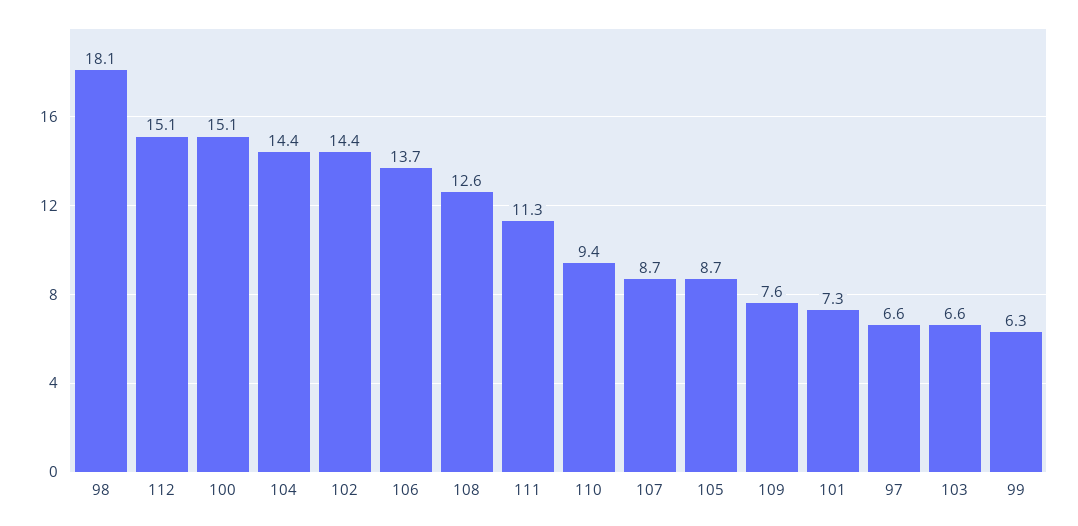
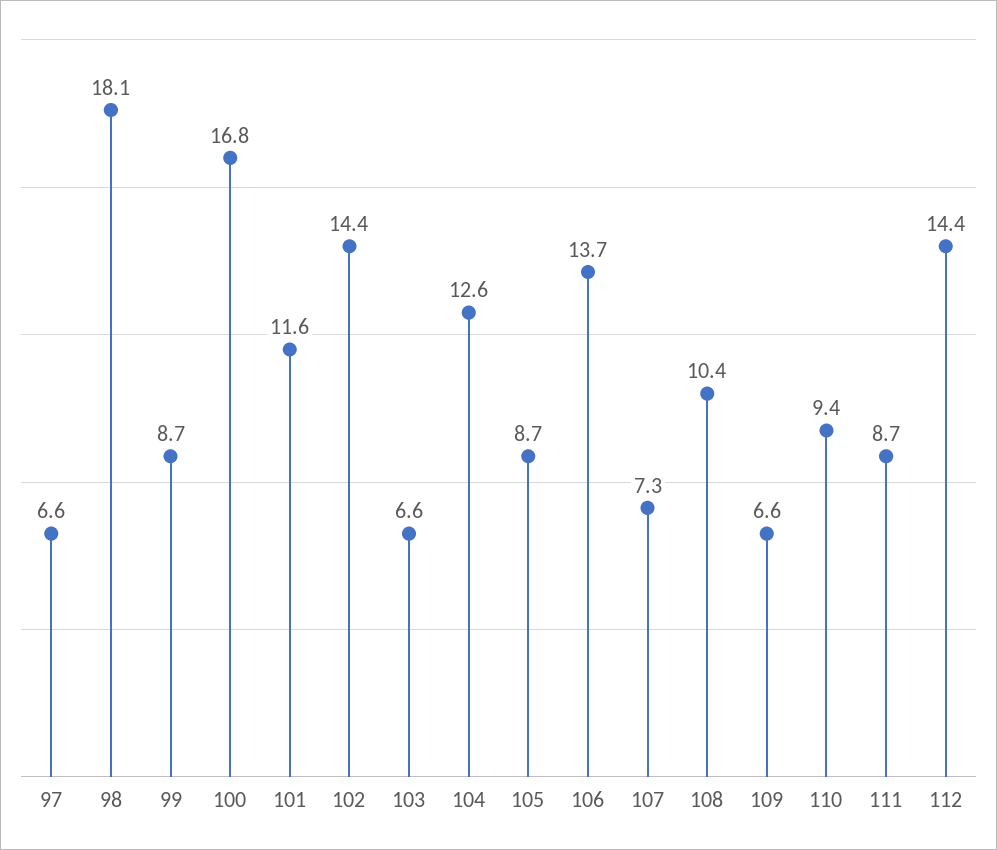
  {
    "98": 18.1,
-   "112": 15.1,
+   "112": 14.4,
-   "100": 15.1,
+   "100": 16.8,
-   "104": 14.4,
+   "104": 12.6,
    "102": 14.4,
    "106": 13.7,
-   "108": 12.6,
+   "108": 10.4,
-   "111": 11.3,
+   "111": 8.7,
    "110": 9.4,
-   "107": 8.7,
+   "107": 7.3,
    "105": 8.7,
-   "109": 7.6,
+   "109": 6.6,
-   "101": 7.3,
+   "101": 11.6,
    "97": 6.6,
    "103": 6.6,
-   "99": 6.3
+   "99": 8.7
  }

